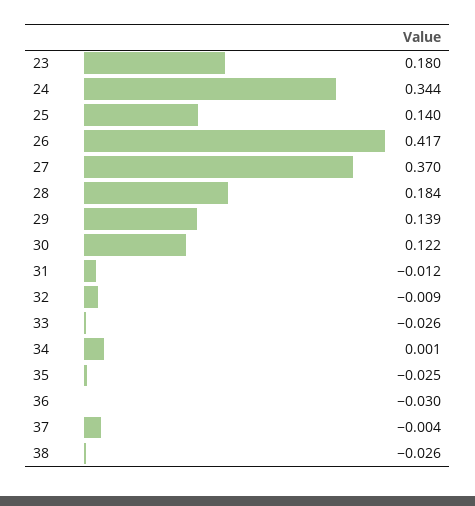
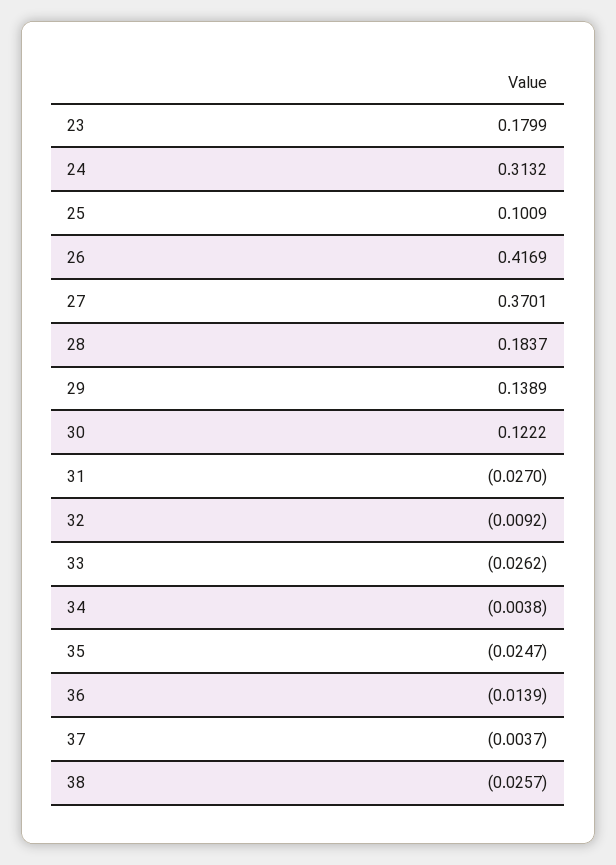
  {
    "23": 0.1799,
-   "24": 0.344,
+   "24": 0.3132,
-   "25": 0.14,
+   "25": 0.1009,
    "26": 0.4169,
    "27": 0.3701,
    "28": 0.1837,
    "29": 0.1389,
    "30": 0.1222,
-   "31": -0.012,
+   "31": -0.027,
    "32": -0.0092,
    "33": -0.0262,
-   "34": 0.001,
+   "34": -0.0038,
    "35": -0.0247,
-   "36": -0.03,
+   "36": -0.0139,
    "37": -0.0037,
    "38": -0.0257
  }

